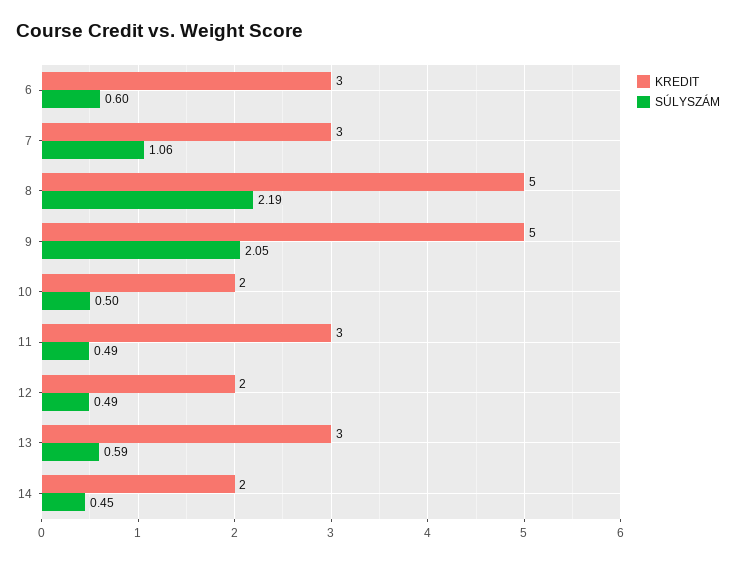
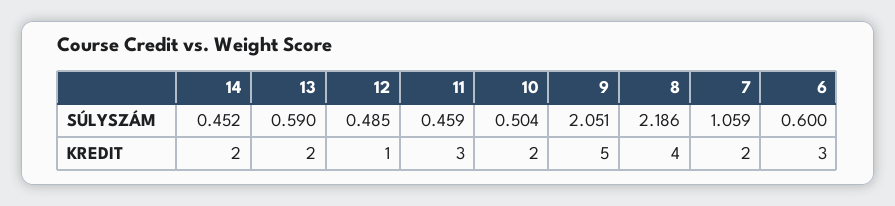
  {
    "KREDIT": {
      "6": 3,
-     "7": 3,
+     "7": 2,
-     "8": 5,
+     "8": 4,
      "9": 5,
      "10": 2,
      "11": 3,
-     "12": 2,
+     "12": 1,
-     "13": 3,
+     "13": 2,
      "14": 2
    },
    "SÚLYSZÁM": {
      "6": 0.6,
      "7": 1.059,
      "8": 2.186,
      "9": 2.051,
      "10": 0.504,
-     "11": 0.49,
+     "11": 0.459,
      "12": 0.485,
      "13": 0.59,
      "14": 0.452
    }
  }

